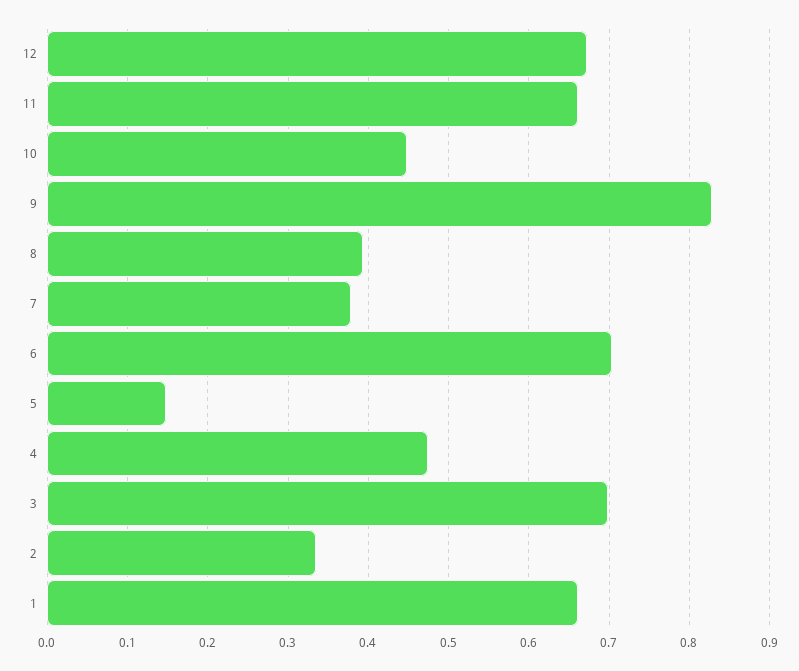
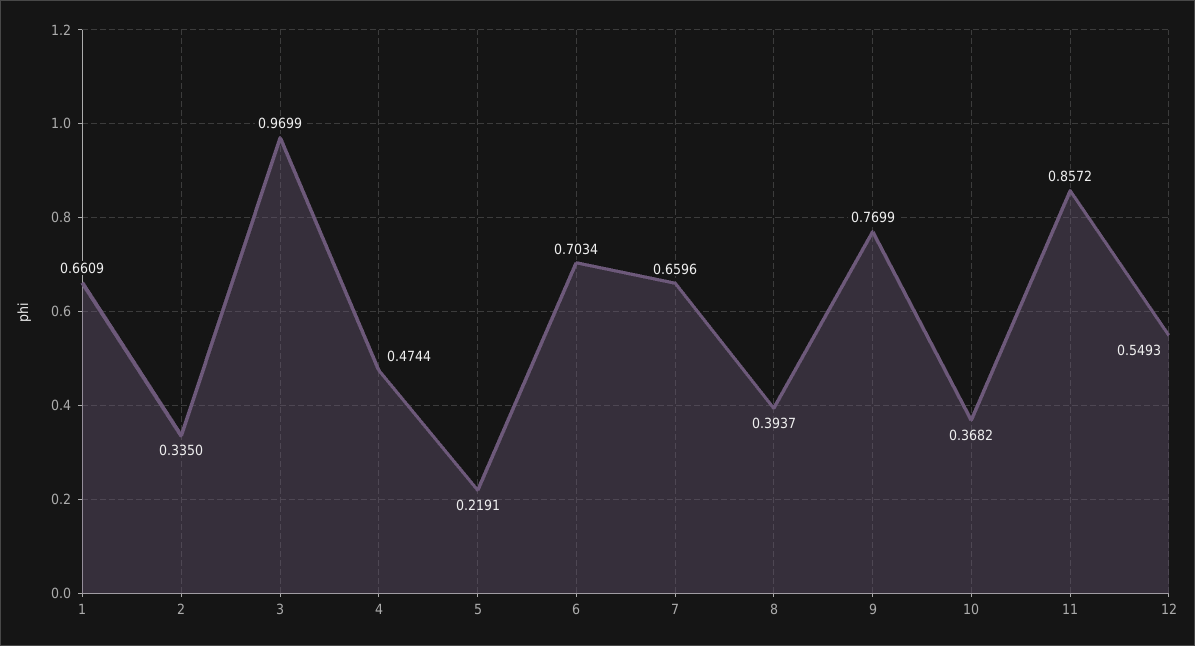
  {
-   "12": 0.67,
+   "12": 0.5493,
-   "11": 0.66,
+   "11": 0.8572,
-   "10": 0.45,
+   "10": 0.3682,
-   "9": 0.83,
+   "9": 0.7699,
    "8": 0.3937,
-   "7": 0.38,
+   "7": 0.6596,
    "6": 0.7034,
-   "5": 0.15,
+   "5": 0.2191,
    "4": 0.4744,
-   "3": 0.7,
+   "3": 0.9699,
    "2": 0.335,
    "1": 0.6609
  }

